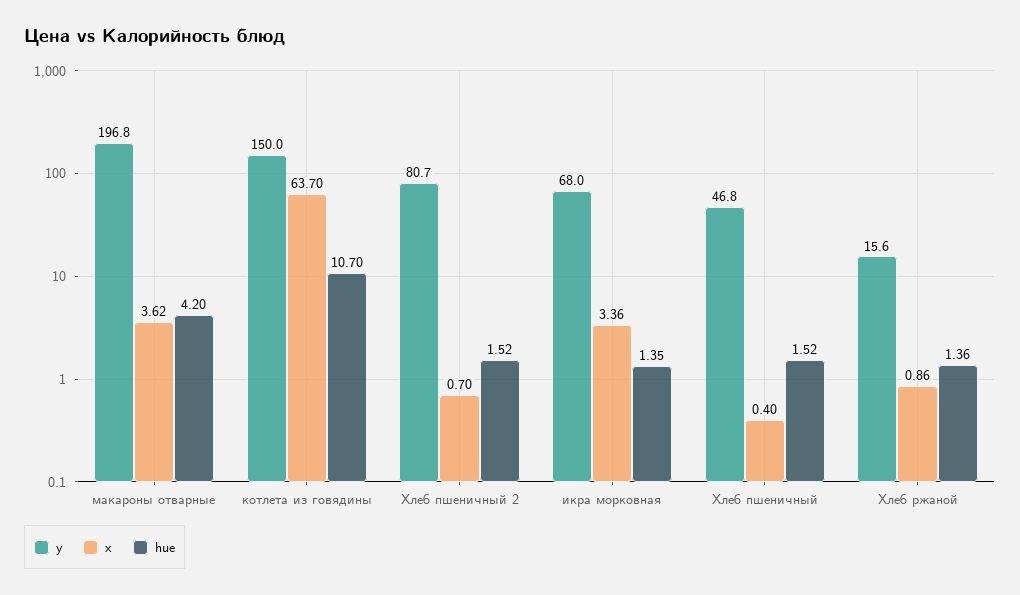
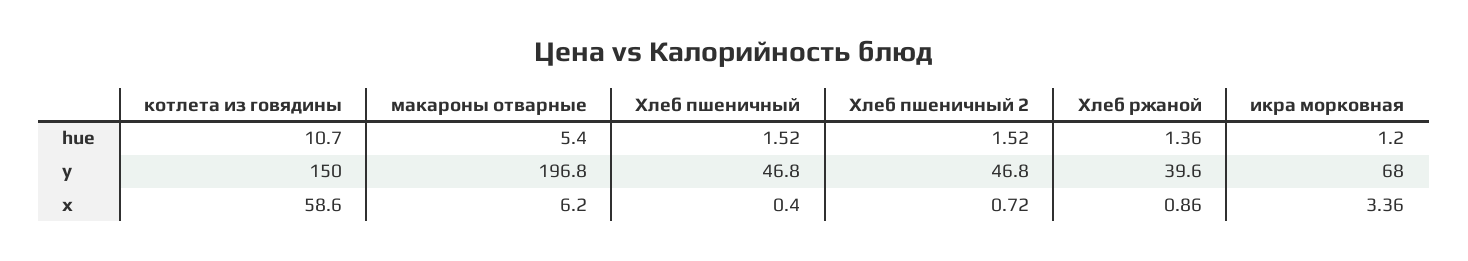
  {
    "y": {
      "макароны отварные": 196.8,
      "котлета из говядины": 150,
-     "Хлеб пшеничный 2": 80.7,
+     "Хлеб пшеничный 2": 46.8,
      "икра морковная": 68,
      "Хлеб пшеничный": 46.8,
-     "Хлеб ржаной": 15.6
+     "Хлеб ржаной": 39.6
    },
    "x": {
-     "макароны отварные": 3.62,
+     "макароны отварные": 6.2,
-     "котлета из говядины": 63.7,
+     "котлета из говядины": 58.6,
-     "Хлеб пшеничный 2": 0.7,
+     "Хлеб пшеничный 2": 0.72,
      "икра морковная": 3.36,
      "Хлеб пшеничный": 0.4,
      "Хлеб ржаной": 0.86
    },
    "hue": {
-     "макароны отварные": 4.2,
+     "макароны отварные": 5.4,
      "котлета из говядины": 10.7,
      "Хлеб пшеничный 2": 1.52,
-     "икра морковная": 1.35,
+     "икра морковная": 1.2,
      "Хлеб пшеничный": 1.52,
      "Хлеб ржаной": 1.36
    }
  }

